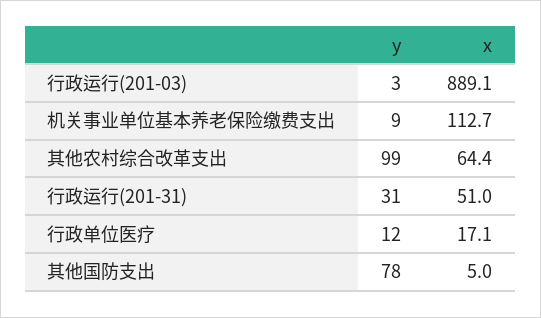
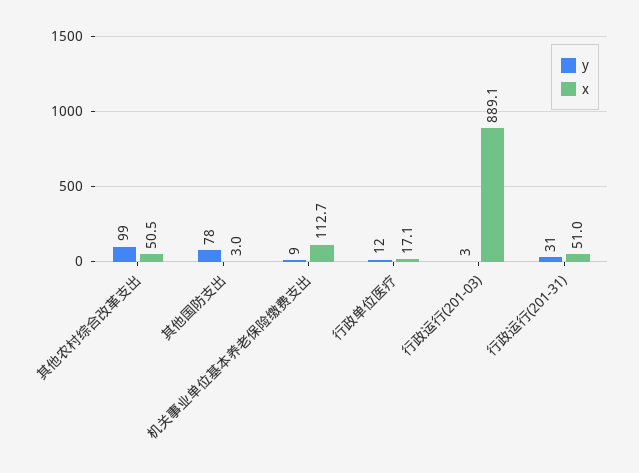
  {
    "y": {
      "行政运行(201-03)": 3,
      "机关事业单位基本养老保险缴费支出": 9,
      "其他农村综合改革支出": 99,
      "行政运行(201-31)": 31,
      "行政单位医疗": 12,
      "其他国防支出": 78
    },
    "x": {
      "行政运行(201-03)": 889.1,
      "机关事业单位基本养老保险缴费支出": 112.7,
-     "其他农村综合改革支出": 64.4,
+     "其他农村综合改革支出": 50.5,
      "行政运行(201-31)": 51,
      "行政单位医疗": 17.1,
-     "其他国防支出": 5
+     "其他国防支出": 3
    }
  }

